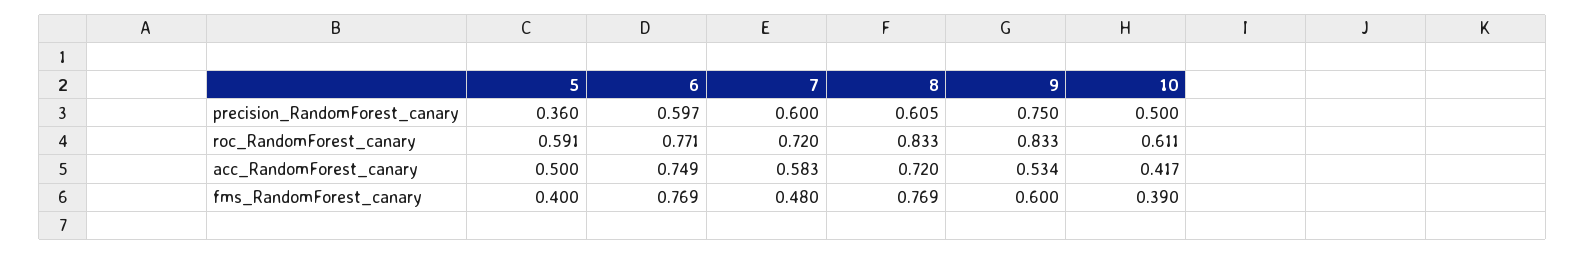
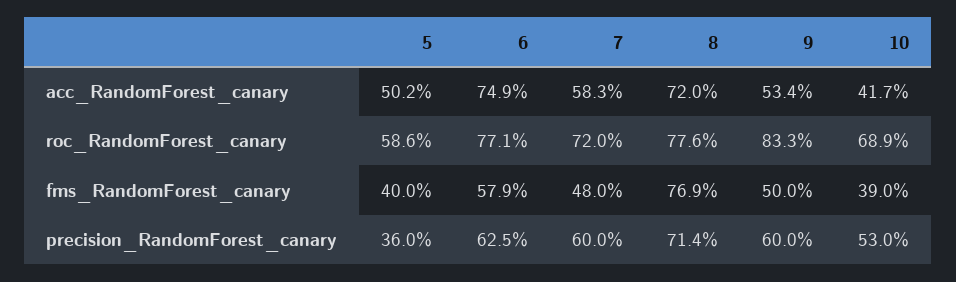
  {
    "5": {
      "precision_RandomForest_canary": 0.36,
-     "roc_RandomForest_canary": 0.591,
+     "roc_RandomForest_canary": 0.586,
-     "acc_RandomForest_canary": 0.5,
+     "acc_RandomForest_canary": 0.502,
      "fms_RandomForest_canary": 0.4
    },
    "6": {
-     "precision_RandomForest_canary": 0.597,
+     "precision_RandomForest_canary": 0.625,
      "roc_RandomForest_canary": 0.771,
      "acc_RandomForest_canary": 0.749,
-     "fms_RandomForest_canary": 0.769
+     "fms_RandomForest_canary": 0.579
    },
    "7": {
      "precision_RandomForest_canary": 0.6,
      "roc_RandomForest_canary": 0.72,
      "acc_RandomForest_canary": 0.583,
      "fms_RandomForest_canary": 0.48
    },
    "8": {
-     "precision_RandomForest_canary": 0.605,
+     "precision_RandomForest_canary": 0.714,
-     "roc_RandomForest_canary": 0.833,
+     "roc_RandomForest_canary": 0.776,
      "acc_RandomForest_canary": 0.72,
      "fms_RandomForest_canary": 0.769
    },
    "9": {
-     "precision_RandomForest_canary": 0.75,
+     "precision_RandomForest_canary": 0.6,
      "roc_RandomForest_canary": 0.833,
      "acc_RandomForest_canary": 0.534,
-     "fms_RandomForest_canary": 0.6
+     "fms_RandomForest_canary": 0.5
    },
    "10": {
-     "precision_RandomForest_canary": 0.5,
+     "precision_RandomForest_canary": 0.53,
-     "roc_RandomForest_canary": 0.611,
+     "roc_RandomForest_canary": 0.689,
      "acc_RandomForest_canary": 0.417,
      "fms_RandomForest_canary": 0.39
    }
  }

